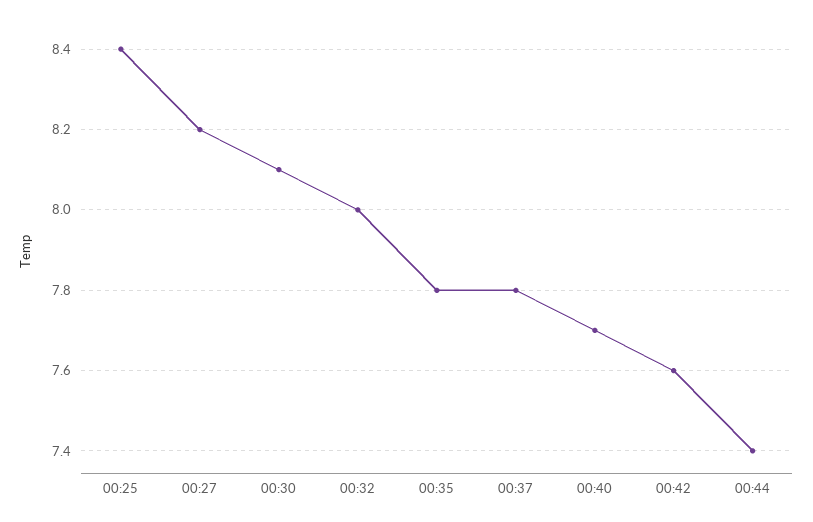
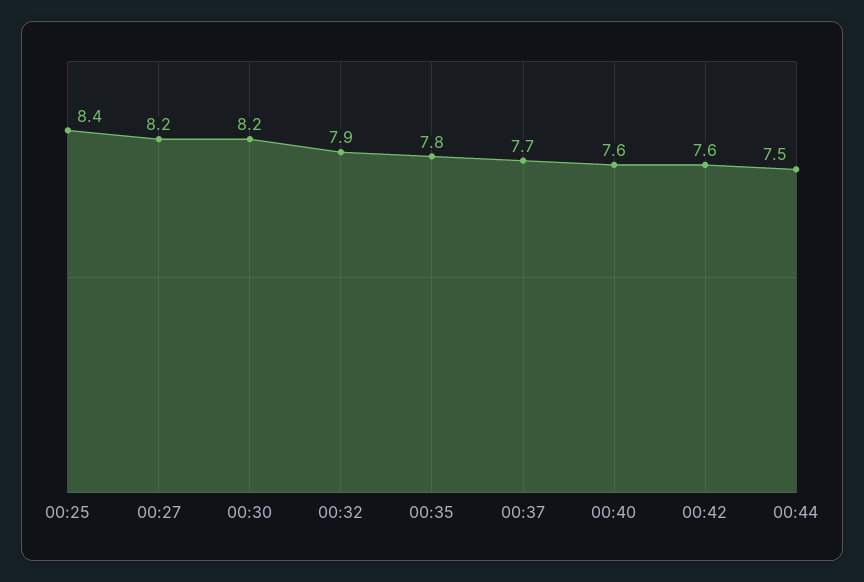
  {
    "00:25": 8.4,
    "00:27": 8.2,
-   "00:30": 8.1,
+   "00:30": 8.2,
-   "00:32": 8,
+   "00:32": 7.9,
    "00:35": 7.8,
-   "00:37": 7.8,
+   "00:37": 7.7,
-   "00:40": 7.7,
+   "00:40": 7.6,
    "00:42": 7.6,
-   "00:44": 7.4
+   "00:44": 7.5
  }

